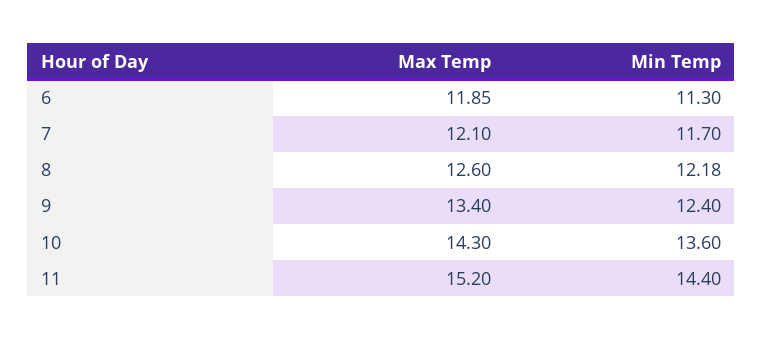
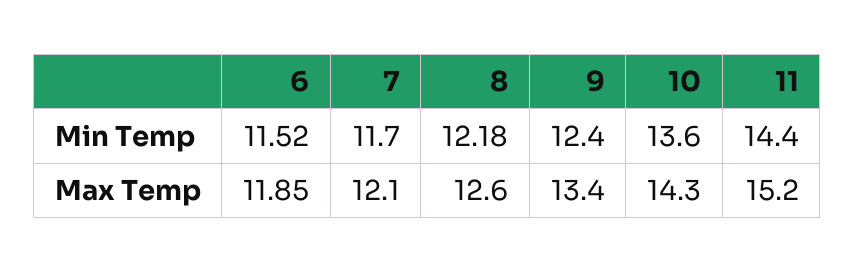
  {
    "Max Temp": {
      "6": 11.85,
      "7": 12.1,
      "8": 12.6,
      "9": 13.4,
      "10": 14.3,
      "11": 15.2
    },
    "Min Temp": {
-     "6": 11.3,
+     "6": 11.52,
      "7": 11.7,
      "8": 12.18,
      "9": 12.4,
      "10": 13.6,
      "11": 14.4
    }
  }

